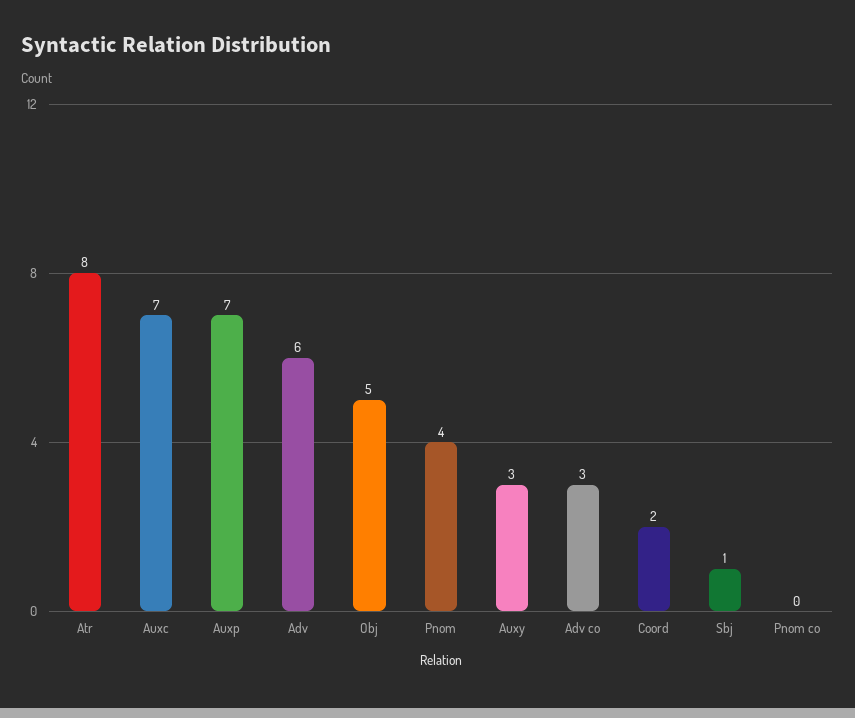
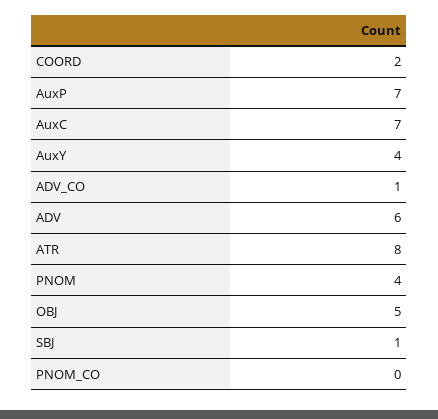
  {
    "Atr": 8,
    "Auxc": 7,
    "Auxp": 7,
    "Adv": 6,
    "Obj": 5,
    "Pnom": 4,
-   "Auxy": 3,
+   "Auxy": 4,
-   "Adv co": 3,
+   "Adv co": 1,
    "Coord": 2,
    "Sbj": 1,
    "Pnom co": 0
  }

